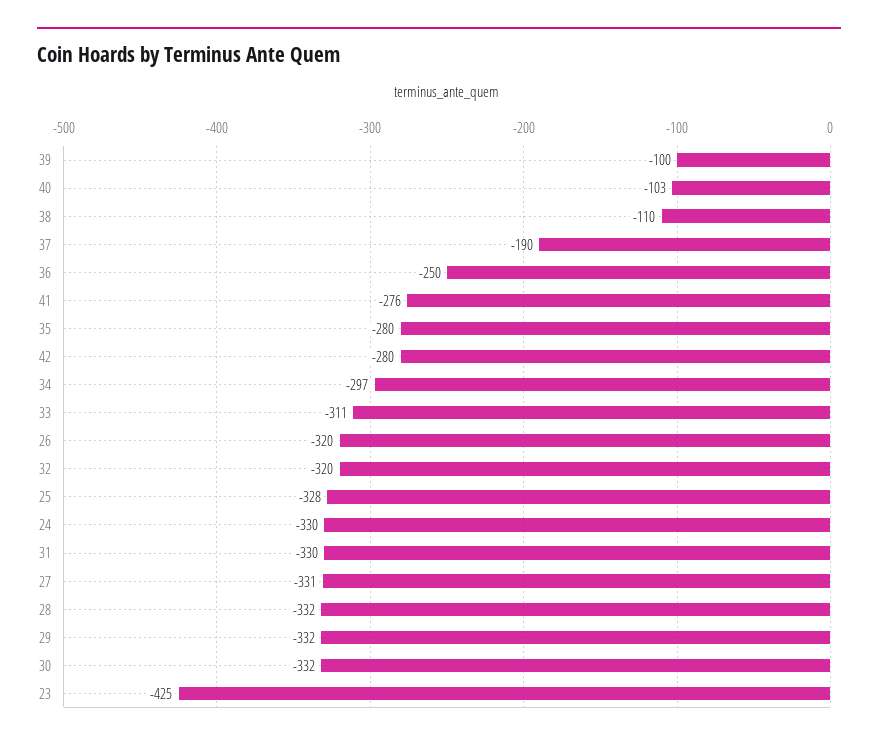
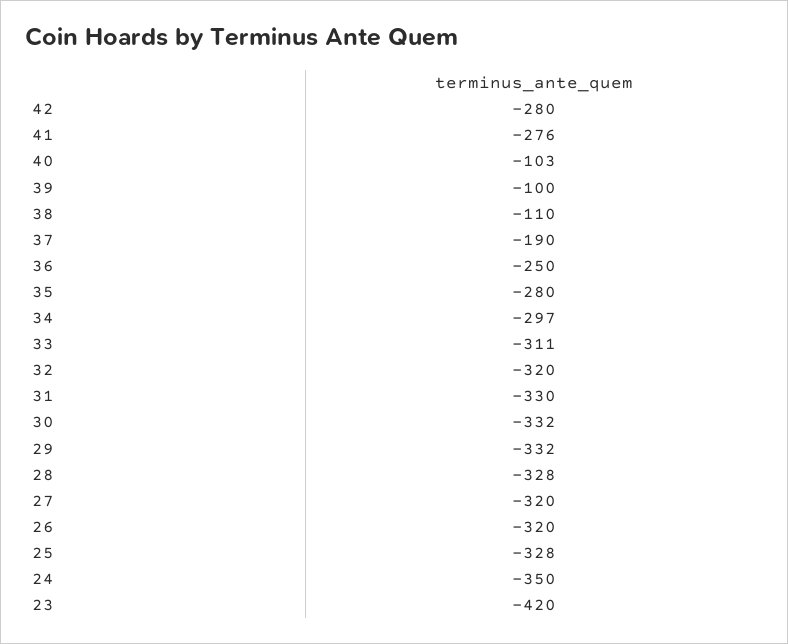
  {
    "39": -100,
    "40": -103,
    "38": -110,
    "37": -190,
    "36": -250,
    "41": -276,
    "35": -280,
    "42": -280,
    "34": -297,
    "33": -311,
    "26": -320,
    "32": -320,
    "25": -328,
-   "24": -330,
+   "24": -350,
    "31": -330,
-   "27": -331,
+   "27": -320,
-   "28": -332,
+   "28": -328,
    "29": -332,
    "30": -332,
-   "23": -425
+   "23": -420
  }

